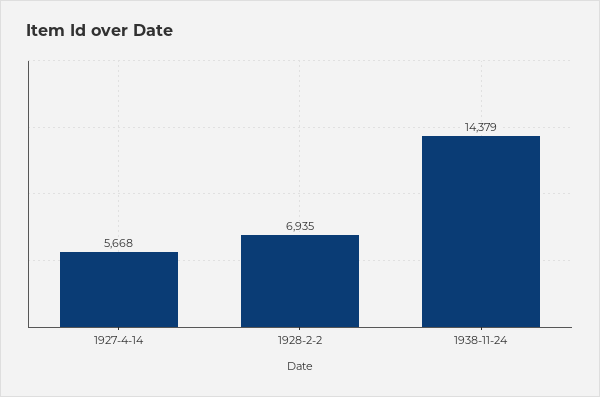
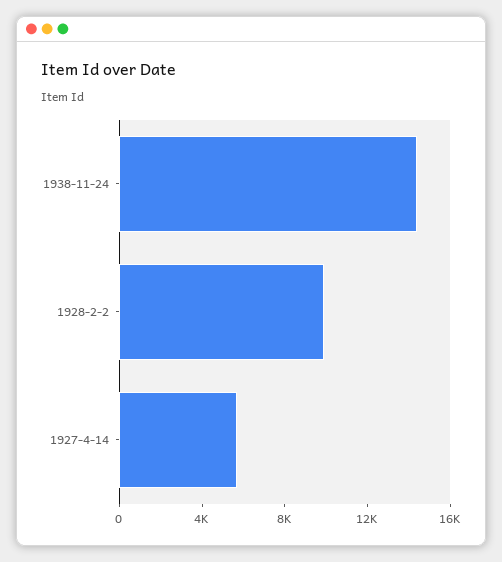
  {
    "1927-4-14": 5668,
-   "1928-2-2": 6935,
+   "1928-2-2": 10000,
    "1938-11-24": 14379
  }

